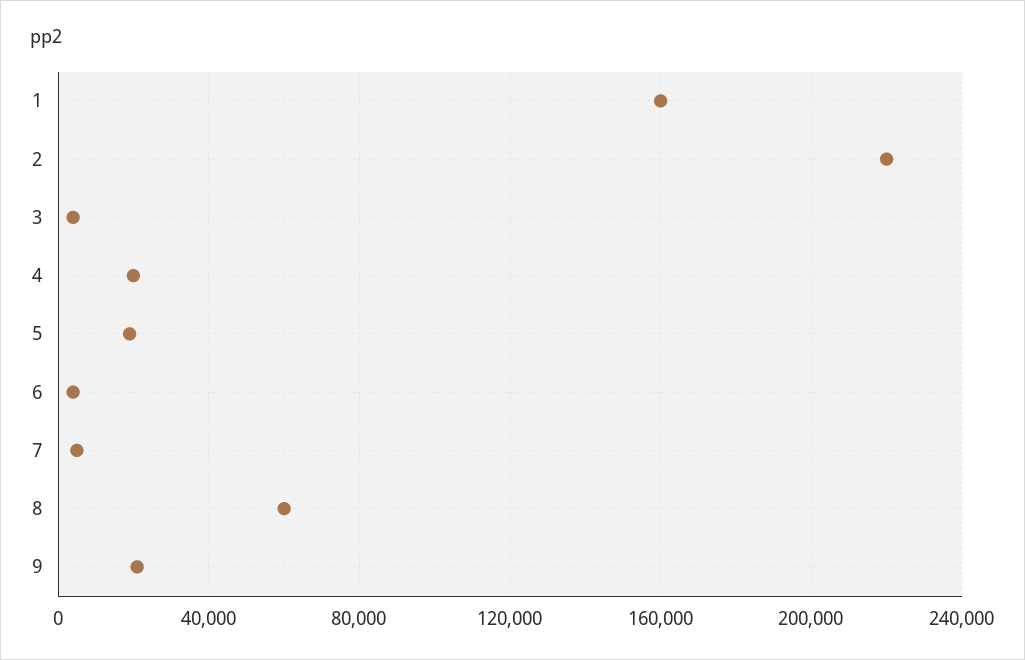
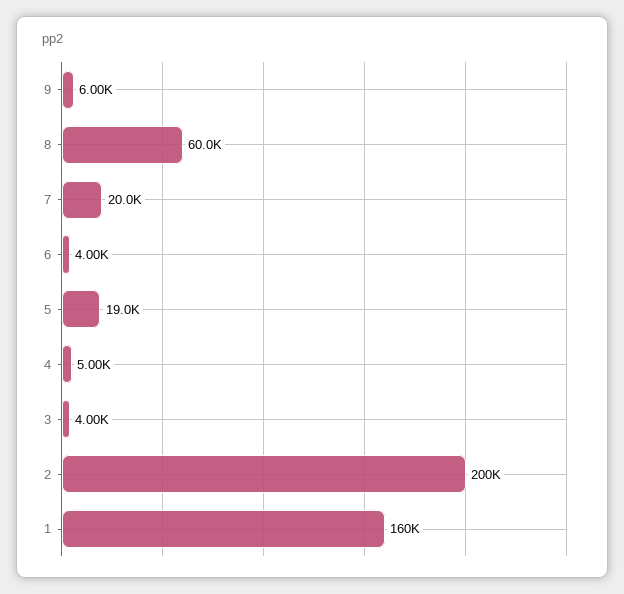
  {
    "1": 160000,
-   "2": 220000,
+   "2": 200000,
    "3": 4000,
-   "4": 20000,
+   "4": 5000,
    "5": 19000,
    "6": 4000,
-   "7": 5000,
+   "7": 20000,
    "8": 60000,
-   "9": 20000
+   "9": 6000
  }

